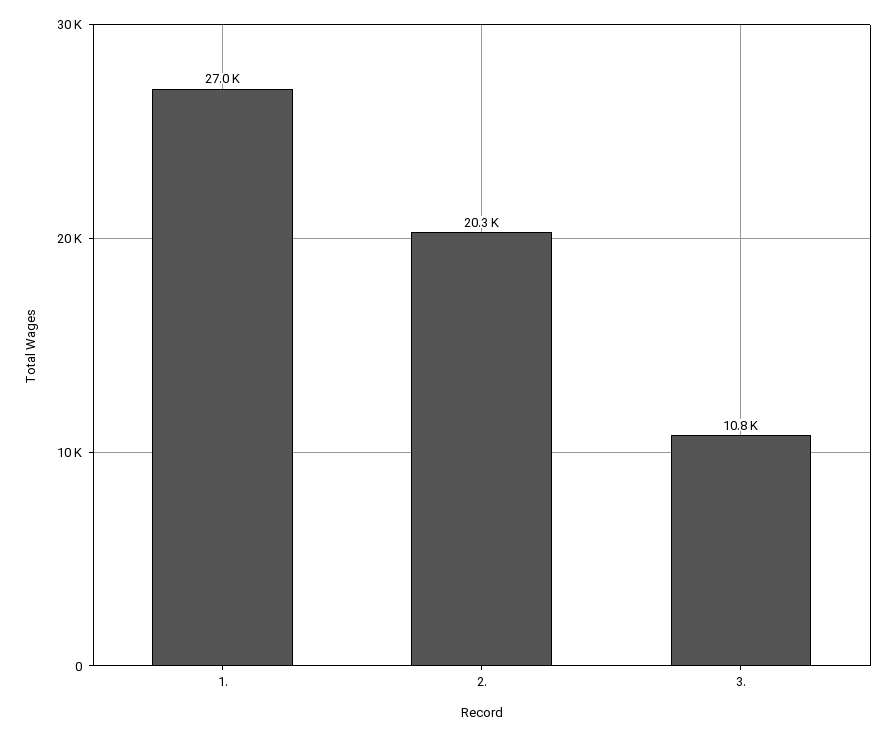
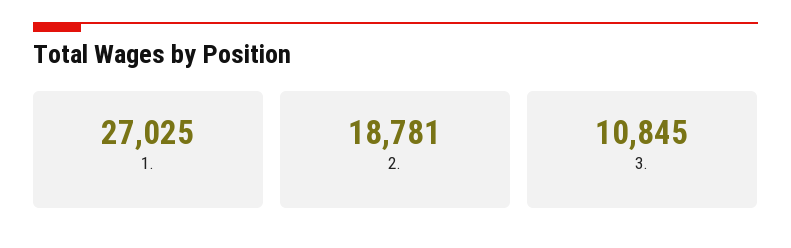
  {
    "1.": 27025,
-   "2.": 20300,
+   "2.": 18781,
    "3.": 10845
  }

